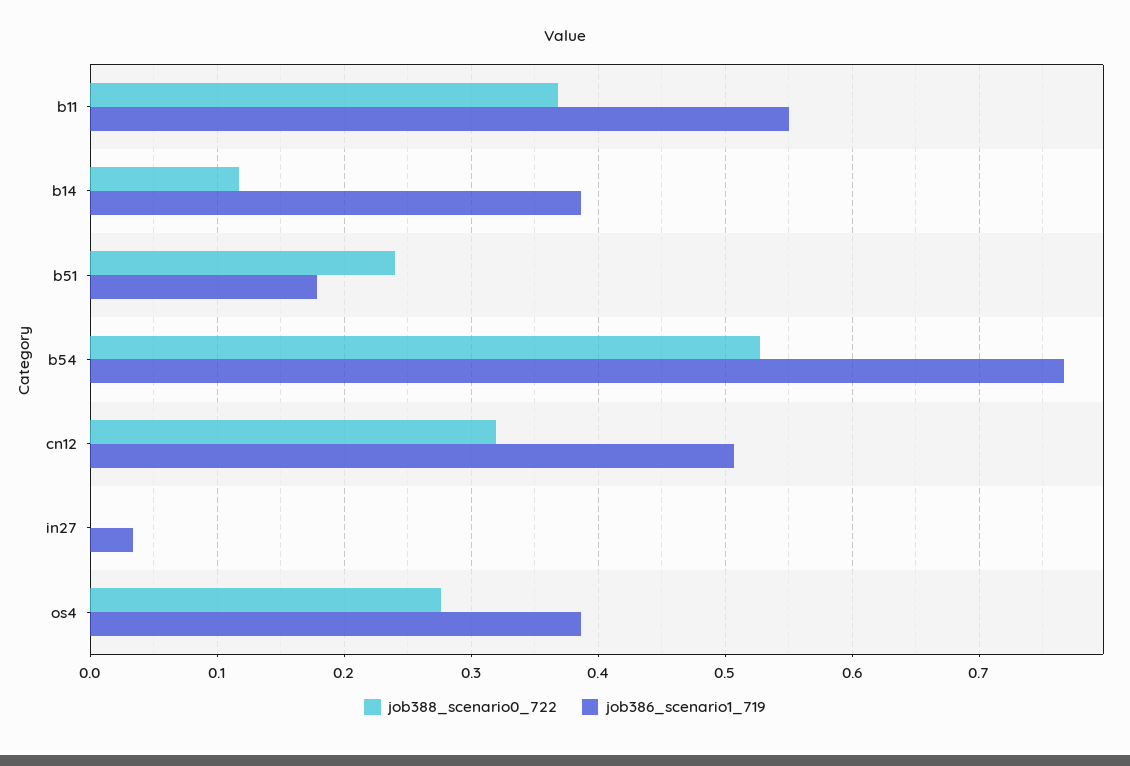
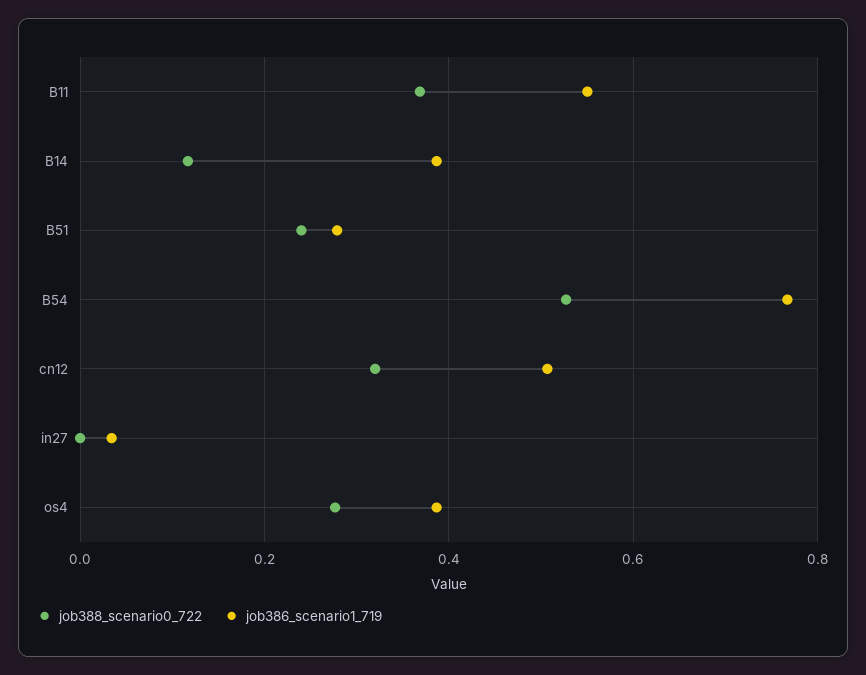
  {
    "job388_scenario0_722": {
      "b11": 0.37,
      "b14": 0.12,
      "b51": 0.24,
      "b54": 0.53,
      "cn12": 0.32,
      "in27": 0,
      "os4": 0.28
    },
    "job386_scenario1_719": {
      "b11": 0.55,
      "b14": 0.39,
-     "b51": 0.18,
+     "b51": 0.28,
      "b54": 0.77,
      "cn12": 0.51,
      "in27": 0.03,
      "os4": 0.39
    }
  }

